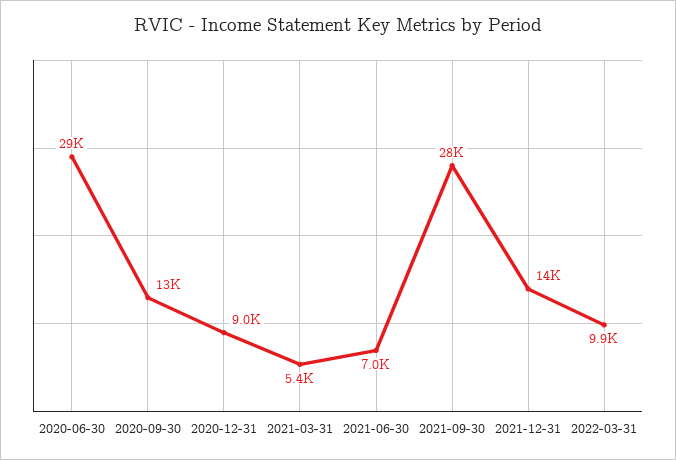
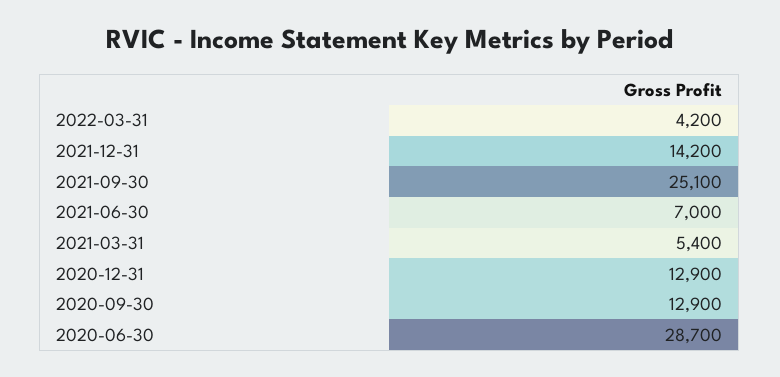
  {
    "2020-06-30": 28700,
    "2020-09-30": 12900,
-   "2020-12-31": 9000,
+   "2020-12-31": 12900,
    "2021-03-31": 5400,
    "2021-06-30": 7000,
-   "2021-09-30": 28000,
+   "2021-09-30": 25100,
    "2021-12-31": 14200,
-   "2022-03-31": 9900
+   "2022-03-31": 4200
  }

